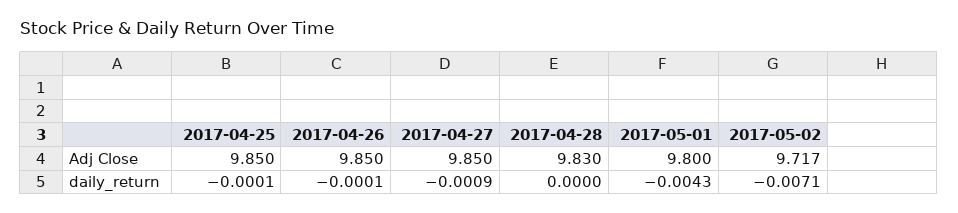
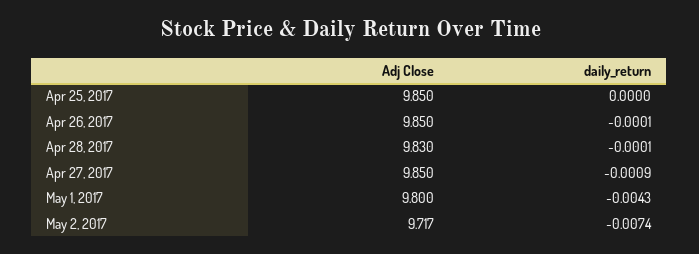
  {
    "2017-04-25": {
      "Adj Close": 9.85,
-     "daily_return": -0.0001
+     "daily_return": 0
    },
    "2017-04-26": {
      "Adj Close": 9.85,
      "daily_return": -0.0001
    },
    "2017-04-27": {
      "Adj Close": 9.85,
      "daily_return": -0.0009
    },
    "2017-04-28": {
      "Adj Close": 9.83,
-     "daily_return": 0
+     "daily_return": -0.0001
    },
    "2017-05-01": {
      "Adj Close": 9.8,
      "daily_return": -0.0043
    },
    "2017-05-02": {
      "Adj Close": 9.717,
-     "daily_return": -0.0071
+     "daily_return": -0.0074
    }
  }

